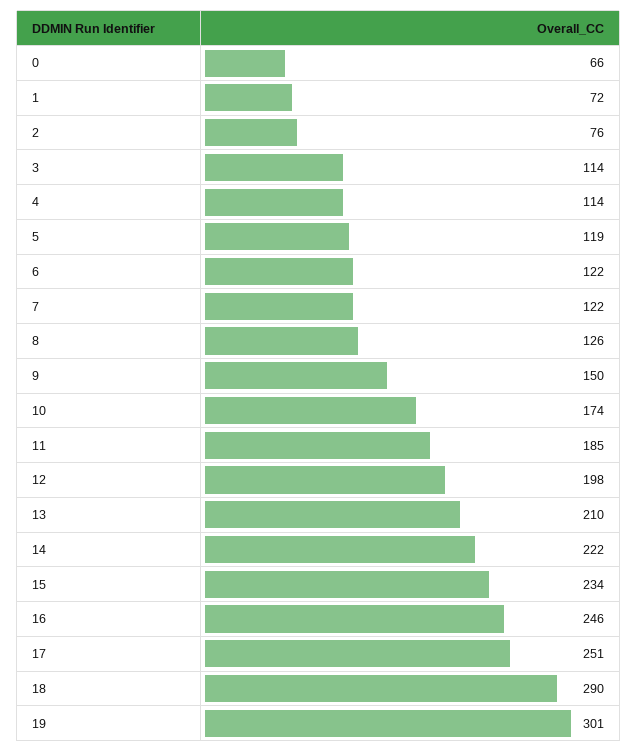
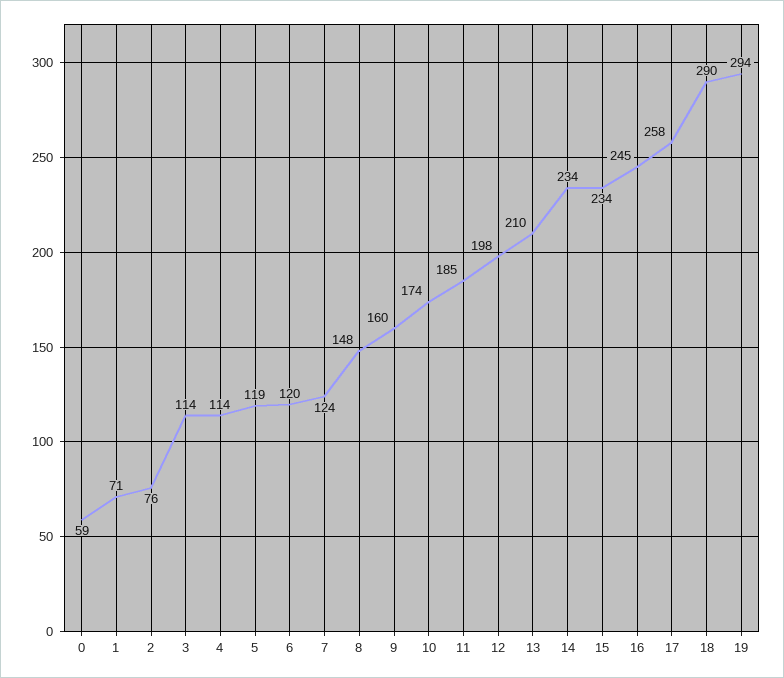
  {
-   "0": 66,
+   "0": 59,
-   "1": 72,
+   "1": 71,
    "2": 76,
    "3": 114,
    "4": 114,
    "5": 119,
-   "6": 122,
+   "6": 120,
-   "7": 122,
+   "7": 124,
-   "8": 126,
+   "8": 148,
-   "9": 150,
+   "9": 160,
    "10": 174,
    "11": 185,
    "12": 198,
    "13": 210,
-   "14": 222,
+   "14": 234,
    "15": 234,
-   "16": 246,
+   "16": 245,
-   "17": 251,
+   "17": 258,
    "18": 290,
-   "19": 301
+   "19": 294
  }

